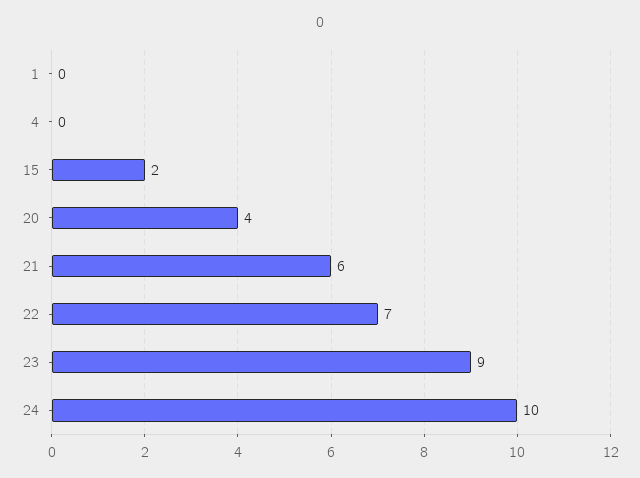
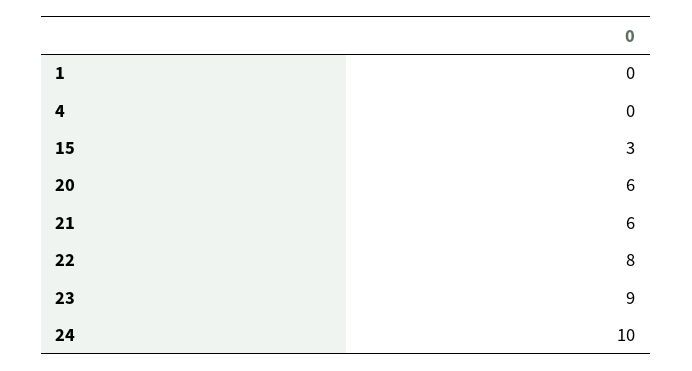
  {
    "1": 0,
    "4": 0,
-   "15": 2,
+   "15": 3,
-   "20": 4,
+   "20": 6,
    "21": 6,
-   "22": 7,
+   "22": 8,
    "23": 9,
    "24": 10
  }

